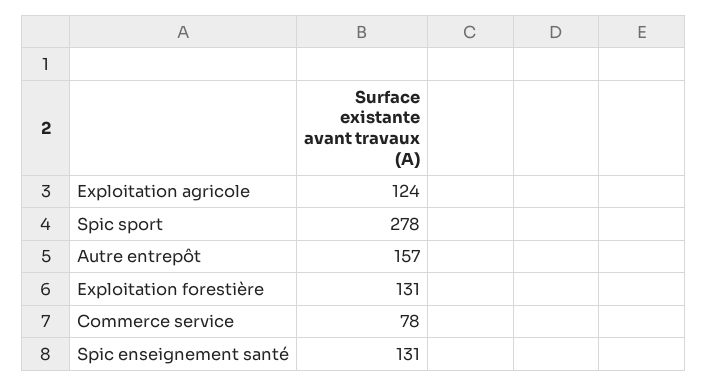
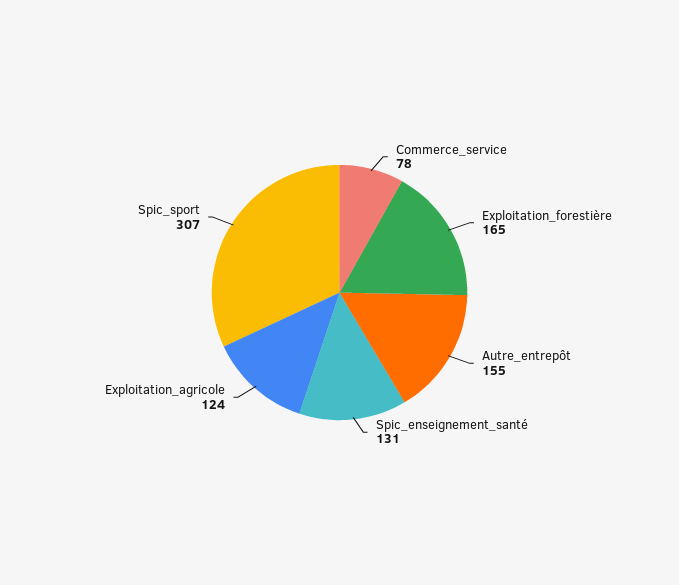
  {
    "Exploitation agricole": 124,
-   "Spic sport": 278,
+   "Spic sport": 307,
-   "Autre entrepôt": 157,
+   "Autre entrepôt": 155,
-   "Exploitation forestière": 131,
+   "Exploitation forestière": 165,
    "Commerce service": 78,
    "Spic enseignement santé": 131
  }

